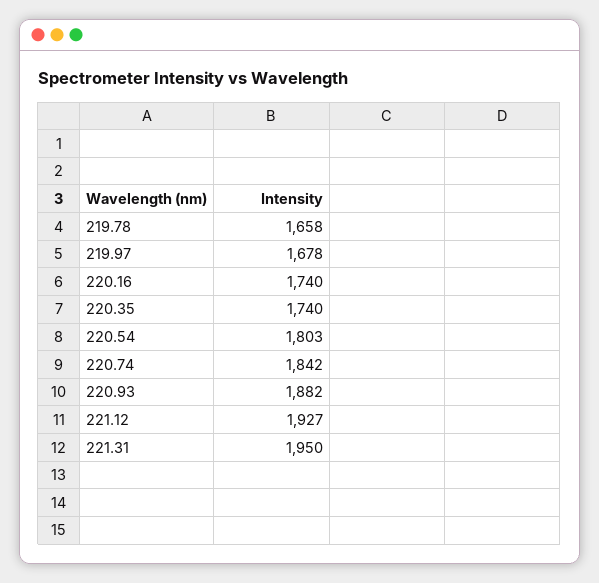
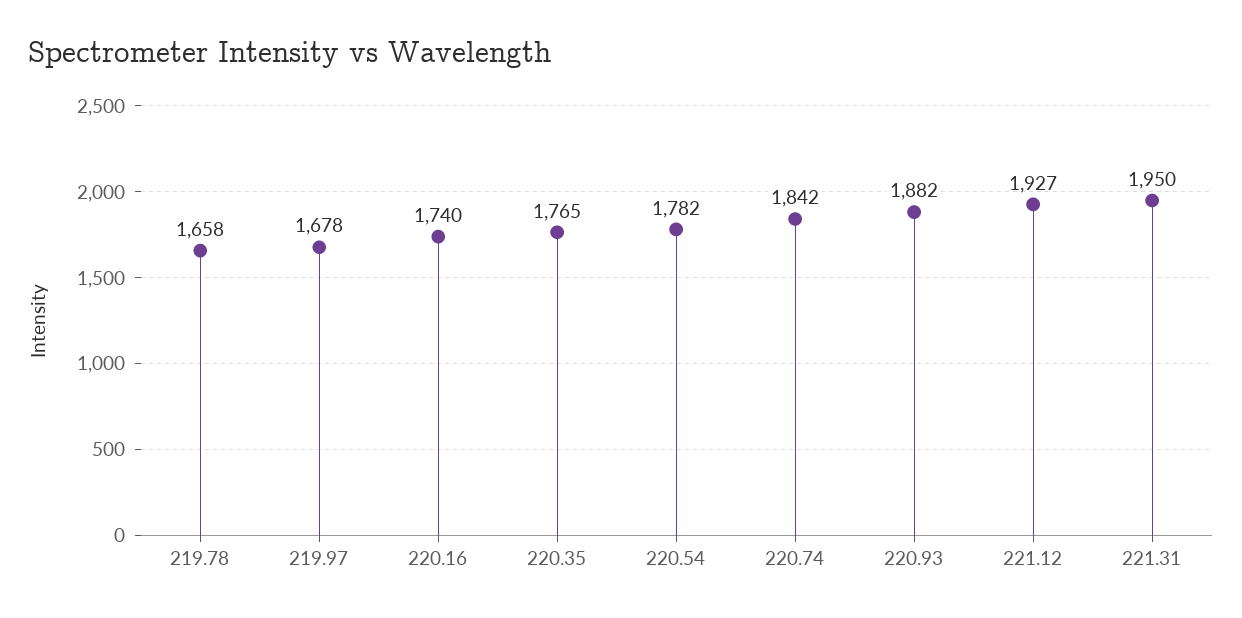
  {
    "219.78": 1658,
    "219.97": 1678,
    "220.16": 1740,
-   "220.35": 1740,
+   "220.35": 1765,
-   "220.54": 1803,
+   "220.54": 1782,
    "220.74": 1842,
    "220.93": 1882,
    "221.12": 1927,
    "221.31": 1950
  }

